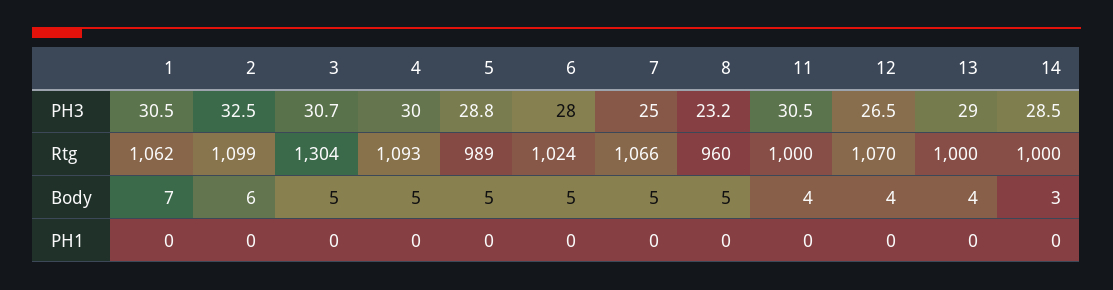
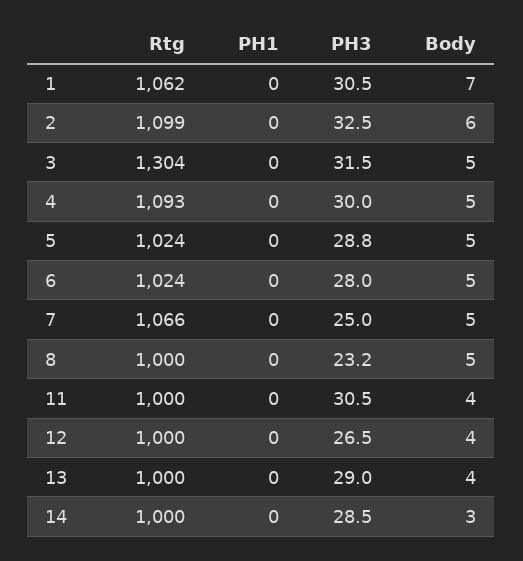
  {
    "1": {
      "PH3": 30.5,
      "Rtg": 1062,
      "Body": 7,
      "PH1": 0
    },
    "2": {
      "PH3": 32.5,
      "Rtg": 1099,
      "Body": 6,
      "PH1": 0
    },
    "3": {
-     "PH3": 30.7,
+     "PH3": 31.5,
      "Rtg": 1304,
      "Body": 5,
      "PH1": 0
    },
    "4": {
      "PH3": 30,
      "Rtg": 1093,
      "Body": 5,
      "PH1": 0
    },
    "5": {
      "PH3": 28.8,
-     "Rtg": 989,
+     "Rtg": 1024,
      "Body": 5,
      "PH1": 0
    },
    "6": {
      "PH3": 28,
      "Rtg": 1024,
      "Body": 5,
      "PH1": 0
    },
    "7": {
      "PH3": 25,
      "Rtg": 1066,
      "Body": 5,
      "PH1": 0
    },
    "8": {
      "PH3": 23.2,
-     "Rtg": 960,
+     "Rtg": 1000,
      "Body": 5,
      "PH1": 0
    },
    "11": {
      "PH3": 30.5,
      "Rtg": 1000,
      "Body": 4,
      "PH1": 0
    },
    "12": {
      "PH3": 26.5,
-     "Rtg": 1070,
+     "Rtg": 1000,
      "Body": 4,
      "PH1": 0
    },
    "13": {
      "PH3": 29,
      "Rtg": 1000,
      "Body": 4,
      "PH1": 0
    },
    "14": {
      "PH3": 28.5,
      "Rtg": 1000,
      "Body": 3,
      "PH1": 0
    }
  }

